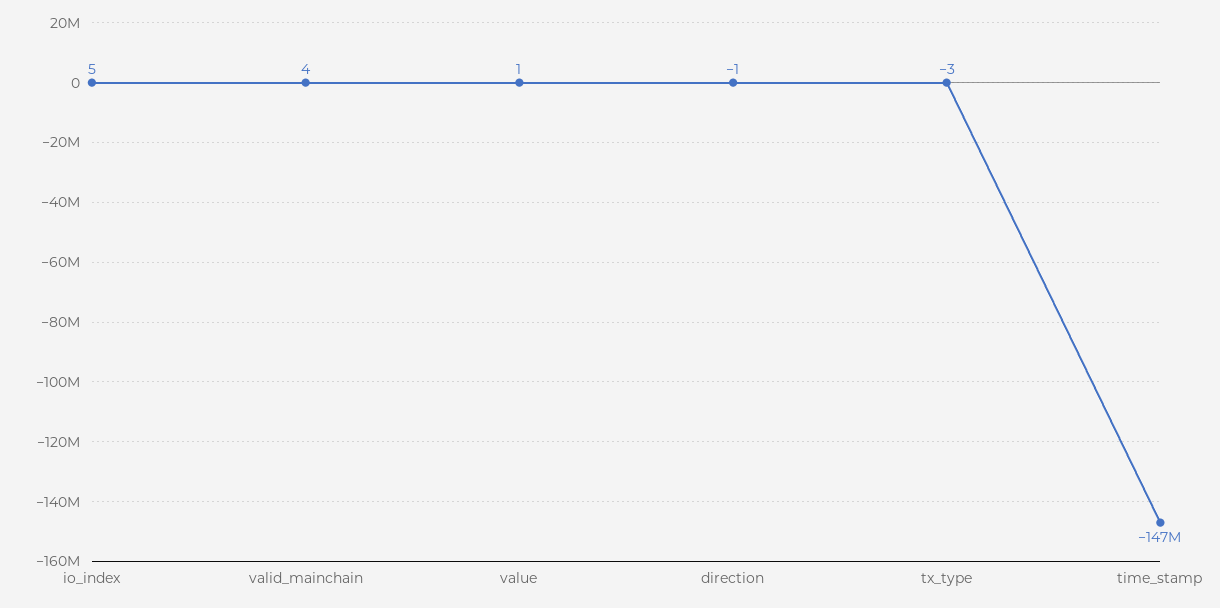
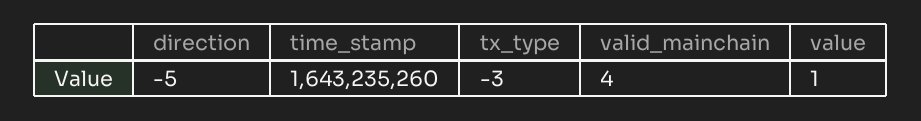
  {
-   "io_index": 5,
    "valid_mainchain": 4,
    "value": 1,
-   "direction": -1,
+   "direction": -5,
    "tx_type": -3,
-   "time_stamp": -147000000
+   "time_stamp": 1643235260
  }

